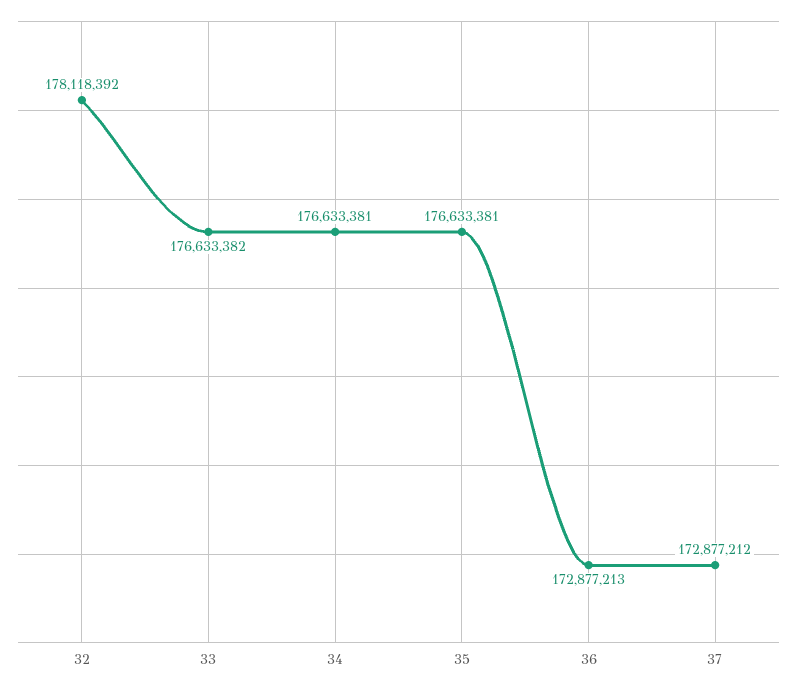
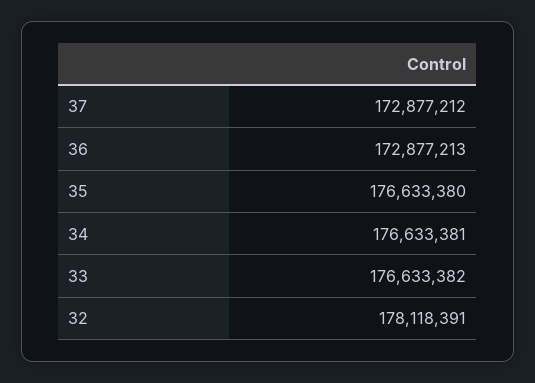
  {
-   "32": 178118392,
+   "32": 178118391,
    "33": 176633382,
    "34": 176633381,
-   "35": 176633381,
+   "35": 176633380,
    "36": 172877213,
    "37": 172877212
  }

